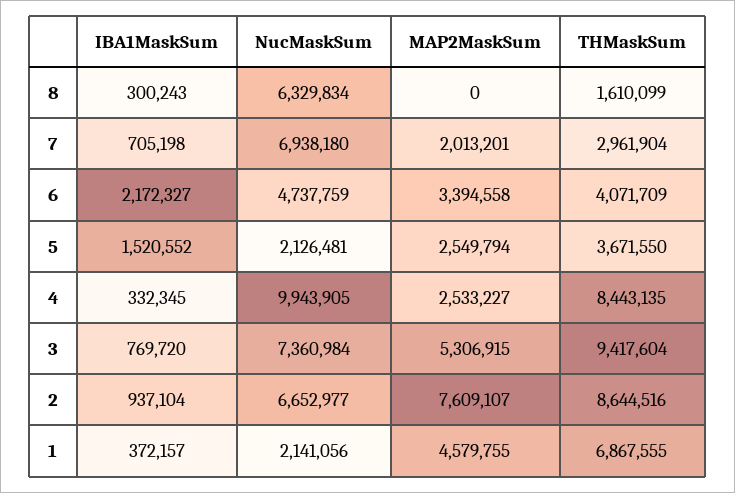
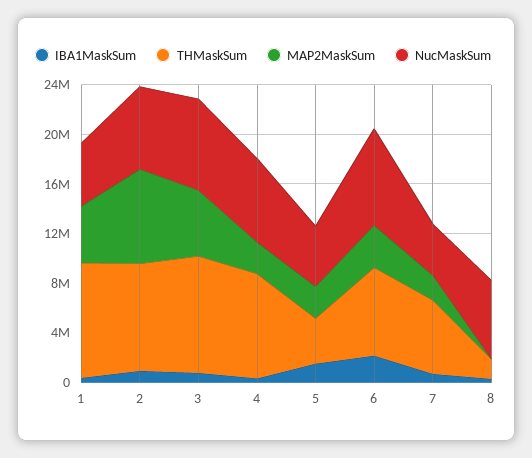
  {
    "IBA1MaskSum": {
      "8": 300243,
      "7": 705198,
      "6": 2172327,
      "5": 1520552,
      "4": 332345,
      "3": 769720,
      "2": 937104,
      "1": 372157
    },
    "NucMaskSum": {
      "8": 6329834,
-     "7": 6938180,
+     "7": 4000000,
-     "6": 4737759,
+     "6": 8000000,
-     "5": 2126481,
+     "5": 5000000,
-     "4": 9943905,
+     "4": 7000000,
      "3": 7360984,
      "2": 6652977,
-     "1": 2141056
+     "1": 5000000
    },
    "MAP2MaskSum": {
      "8": 0,
      "7": 2013201,
      "6": 3394558,
      "5": 2549794,
      "4": 2533227,
      "3": 5306915,
      "2": 7609107,
      "1": 4579755
    },
    "THMaskSum": {
      "8": 1610099,
-     "7": 2961904,
+     "7": 6000000,
-     "6": 4071709,
+     "6": 7000000,
      "5": 3671550,
      "4": 8443135,
      "3": 9417604,
      "2": 8644516,
-     "1": 6867555
+     "1": 9000000
    }
  }

